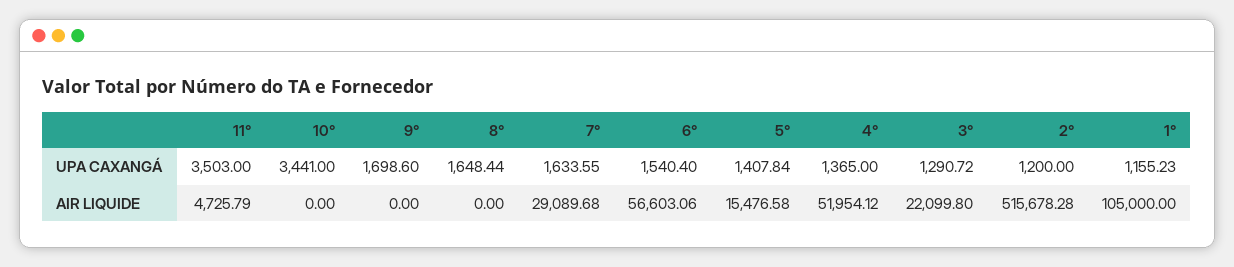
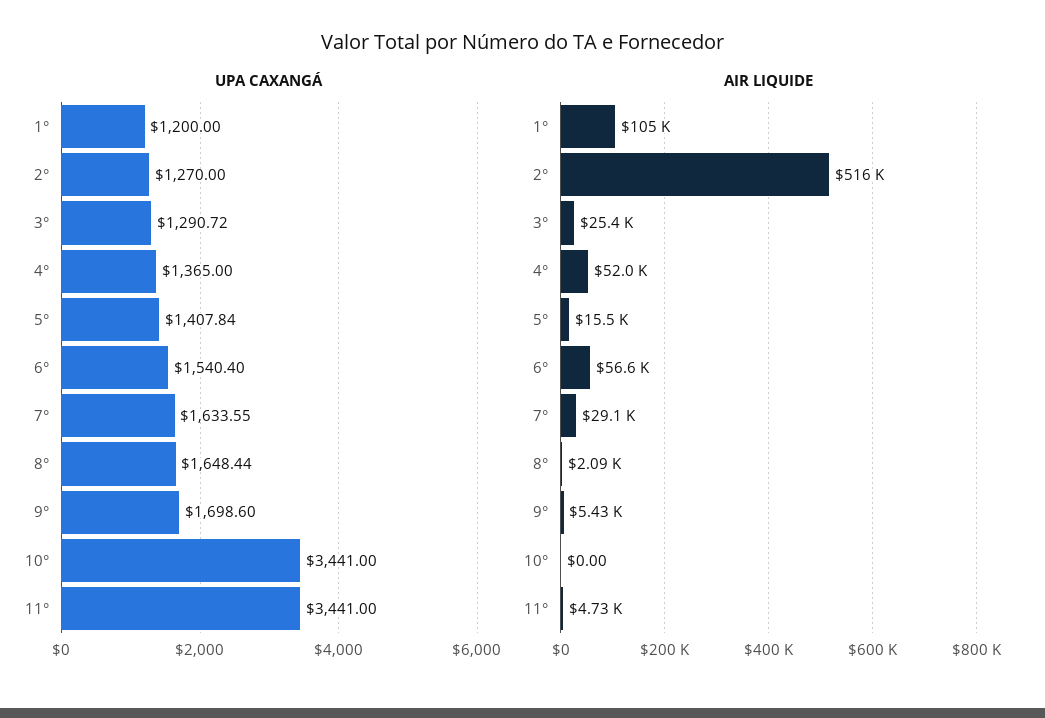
  {
    "UPA CAXANGÁ": {
-     "11°": 3503,
+     "11°": 3441,
      "10°": 3441,
      "9°": 1698.6,
      "8°": 1648.44,
      "7°": 1633.55,
      "6°": 1540.4,
      "5°": 1407.84,
      "4°": 1365,
      "3°": 1290.72,
-     "2°": 1200,
+     "2°": 1270,
-     "1°": 1155.23
+     "1°": 1200
    },
    "AIR LIQUIDE": {
      "11°": 4725.79,
      "10°": 0,
-     "9°": 0,
+     "9°": 5430,
-     "8°": 0,
+     "8°": 2090,
      "7°": 29089.68,
      "6°": 56603.06,
      "5°": 15476.58,
      "4°": 51954.12,
-     "3°": 22099.8,
+     "3°": 25400,
      "2°": 515678.28,
      "1°": 105000
    }
  }

